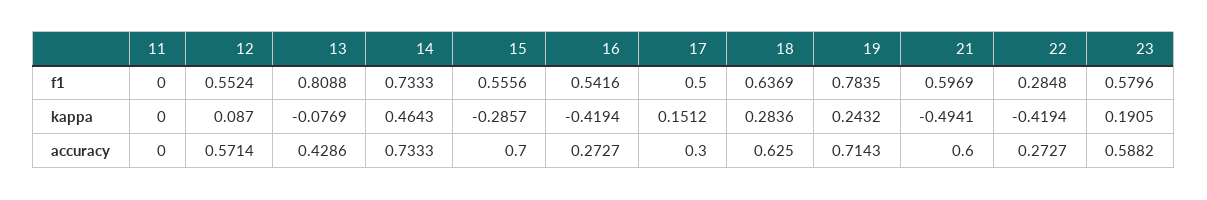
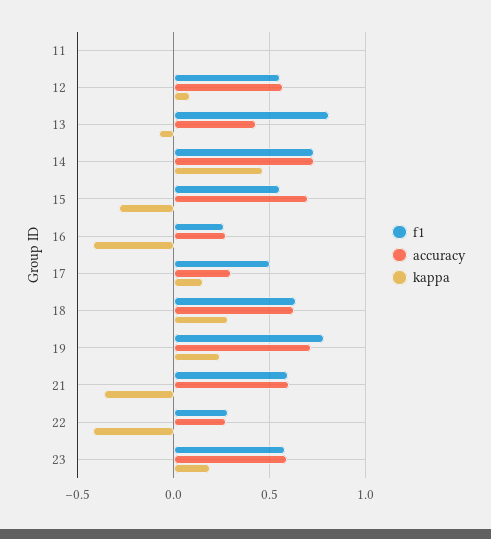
  {
    "f1": {
      "11": 0,
      "12": 0.5524,
      "13": 0.8088,
      "14": 0.7333,
      "15": 0.5556,
-     "16": 0.5416,
+     "16": 0.25,
      "17": 0.5,
      "18": 0.6369,
      "19": 0.7835,
      "21": 0.5969,
      "22": 0.2848,
      "23": 0.5796
    },
    "kappa": {
      "11": 0,
      "12": 0.087,
      "13": -0.0769,
      "14": 0.4643,
      "15": -0.2857,
      "16": -0.4194,
      "17": 0.1512,
      "18": 0.2836,
      "19": 0.2432,
-     "21": -0.4941,
+     "21": -0.35,
      "22": -0.4194,
      "23": 0.1905
    },
    "accuracy": {
      "11": 0,
      "12": 0.5714,
      "13": 0.4286,
      "14": 0.7333,
      "15": 0.7,
      "16": 0.2727,
      "17": 0.3,
      "18": 0.625,
      "19": 0.7143,
      "21": 0.6,
      "22": 0.2727,
      "23": 0.5882
    }
  }

